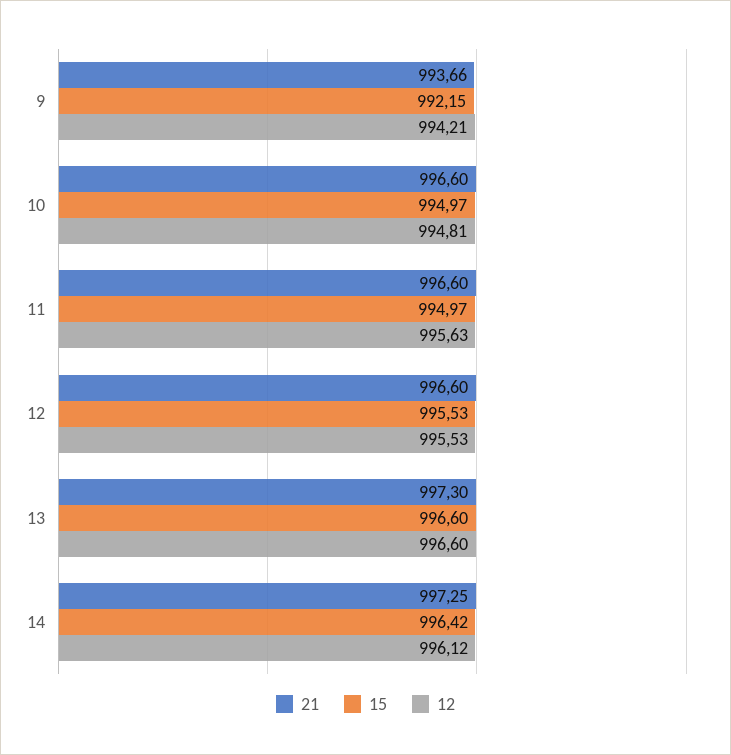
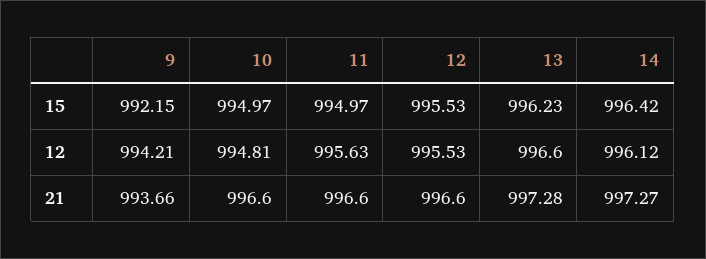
  {
    "21": {
      "9": 993.66,
      "10": 996.6,
      "11": 996.6,
      "12": 996.6,
-     "13": 997.3,
+     "13": 997.28,
-     "14": 997.25
+     "14": 997.27
    },
    "15": {
      "9": 992.15,
      "10": 994.97,
      "11": 994.97,
      "12": 995.53,
-     "13": 996.6,
+     "13": 996.23,
      "14": 996.42
    },
    "12": {
      "9": 994.21,
      "10": 994.81,
      "11": 995.63,
      "12": 995.53,
      "13": 996.6,
      "14": 996.12
    }
  }

